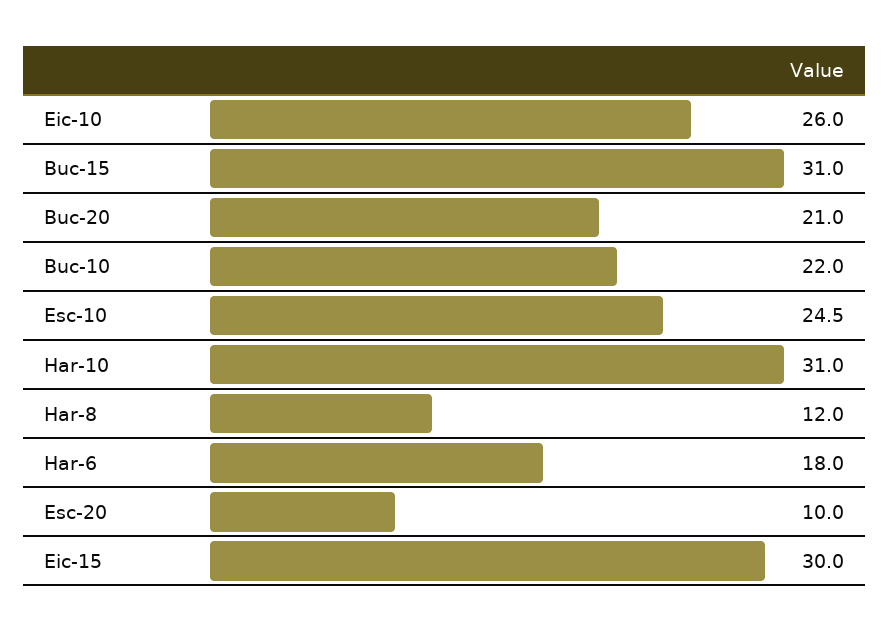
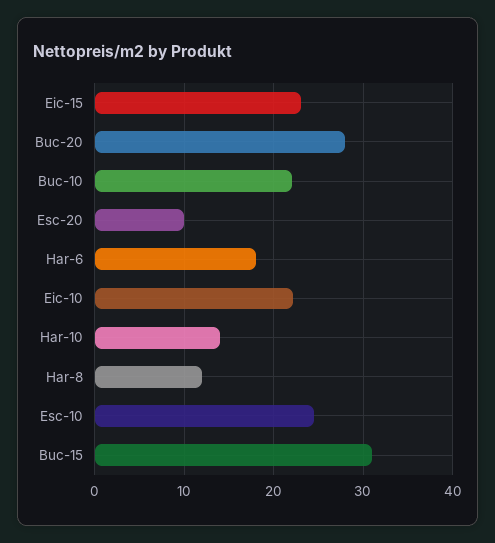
  {
-   "Eic-10": 26,
+   "Eic-10": 22,
    "Buc-15": 31,
-   "Buc-20": 21,
+   "Buc-20": 28,
    "Buc-10": 22,
    "Esc-10": 24.5,
-   "Har-10": 31,
+   "Har-10": 14,
    "Har-8": 12,
    "Har-6": 18,
    "Esc-20": 10,
-   "Eic-15": 30
+   "Eic-15": 23
  }

